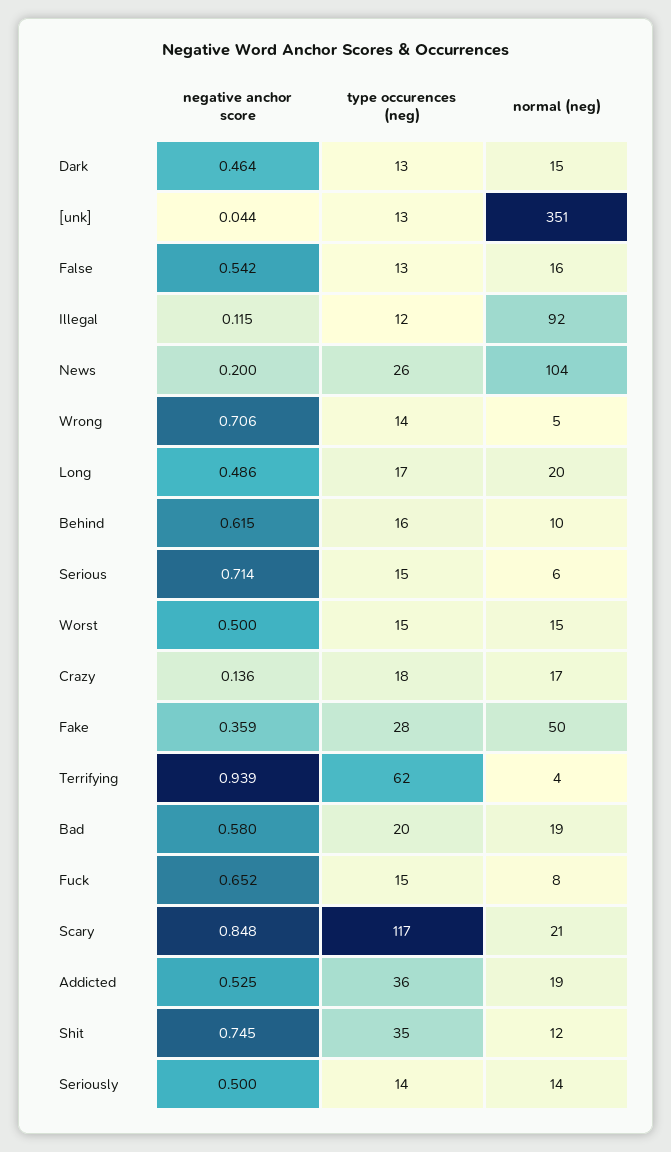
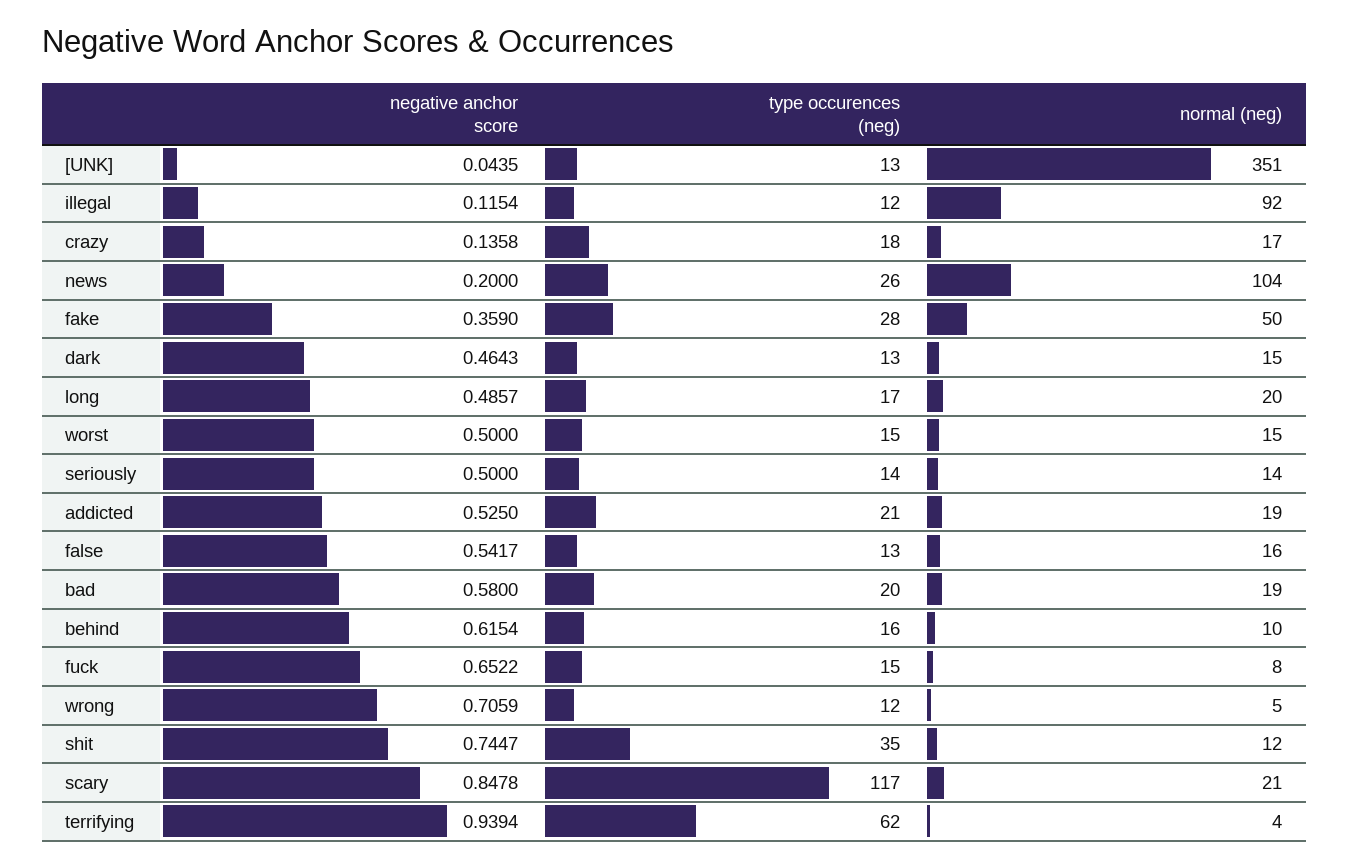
  {
    "negative anchor score": {
      "Dark": 0.4643,
      "[unk]": 0.0435,
      "False": 0.5417,
      "Illegal": 0.1154,
      "News": 0.2,
      "Wrong": 0.7059,
      "Long": 0.4857,
      "Behind": 0.6154,
-     "Serious": 0.714,
      "Worst": 0.5,
      "Crazy": 0.1358,
      "Fake": 0.359,
      "Terrifying": 0.9394,
      "Bad": 0.58,
      "Fuck": 0.6522,
      "Scary": 0.8478,
      "Addicted": 0.525,
      "Shit": 0.7447,
      "Seriously": 0.5
    },
    "type occurences (neg)": {
      "Dark": 13,
      "[unk]": 13,
      "False": 13,
      "Illegal": 12,
      "News": 26,
-     "Wrong": 14,
+     "Wrong": 12,
      "Long": 17,
      "Behind": 16,
-     "Serious": 15,
      "Worst": 15,
      "Crazy": 18,
      "Fake": 28,
      "Terrifying": 62,
      "Bad": 20,
      "Fuck": 15,
      "Scary": 117,
-     "Addicted": 36,
+     "Addicted": 21,
      "Shit": 35,
      "Seriously": 14
    },
    "normal (neg)": {
      "Dark": 15,
      "[unk]": 351,
      "False": 16,
      "Illegal": 92,
      "News": 104,
      "Wrong": 5,
      "Long": 20,
      "Behind": 10,
-     "Serious": 6,
      "Worst": 15,
      "Crazy": 17,
      "Fake": 50,
      "Terrifying": 4,
      "Bad": 19,
      "Fuck": 8,
      "Scary": 21,
      "Addicted": 19,
      "Shit": 12,
      "Seriously": 14
    }
  }

